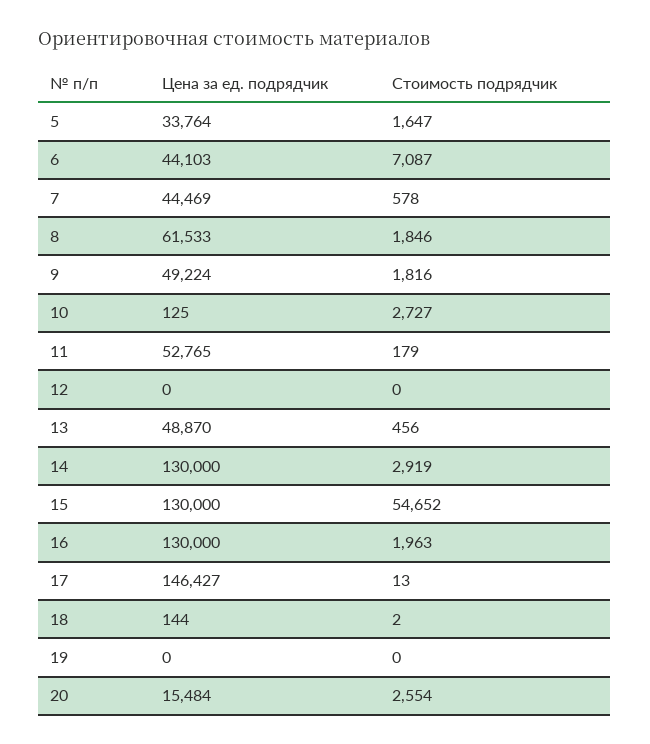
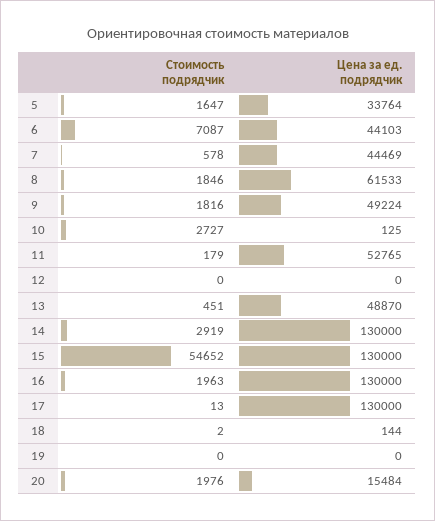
  {
    "Цена за ед. подрядчик": {
      "5": 33764,
      "6": 44103,
      "7": 44469,
      "8": 61533,
      "9": 49224,
      "10": 125,
      "11": 52765,
      "12": 0,
      "13": 48870,
      "14": 130000,
      "15": 130000,
      "16": 130000,
-     "17": 146427,
+     "17": 130000,
      "18": 144,
      "19": 0,
      "20": 15484
    },
    "Стоимость подрядчик": {
      "5": 1647,
      "6": 7087,
      "7": 578,
      "8": 1846,
      "9": 1816,
      "10": 2727,
      "11": 179,
      "12": 0,
-     "13": 456,
+     "13": 451,
      "14": 2919,
      "15": 54652,
      "16": 1963,
      "17": 13,
      "18": 2,
      "19": 0,
-     "20": 2554
+     "20": 1976
    }
  }

